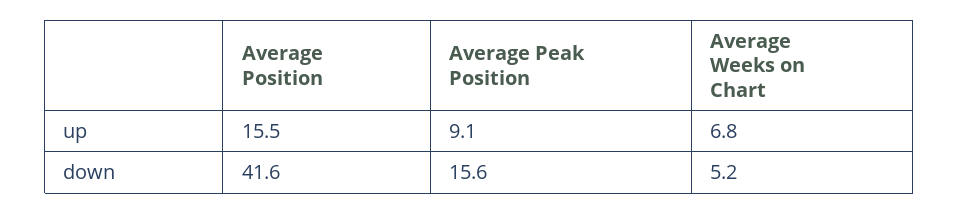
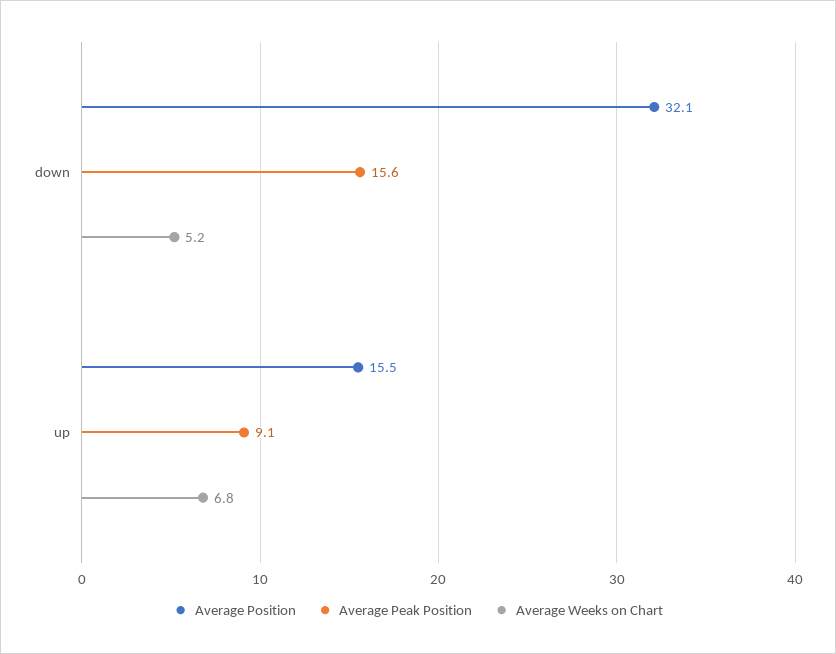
  {
    "Average Position": {
      "up": 15.5,
-     "down": 41.6
+     "down": 32.1
    },
    "Average Peak Position": {
      "up": 9.1,
      "down": 15.6
    },
    "Average Weeks on Chart": {
      "up": 6.8,
      "down": 5.2
    }
  }

